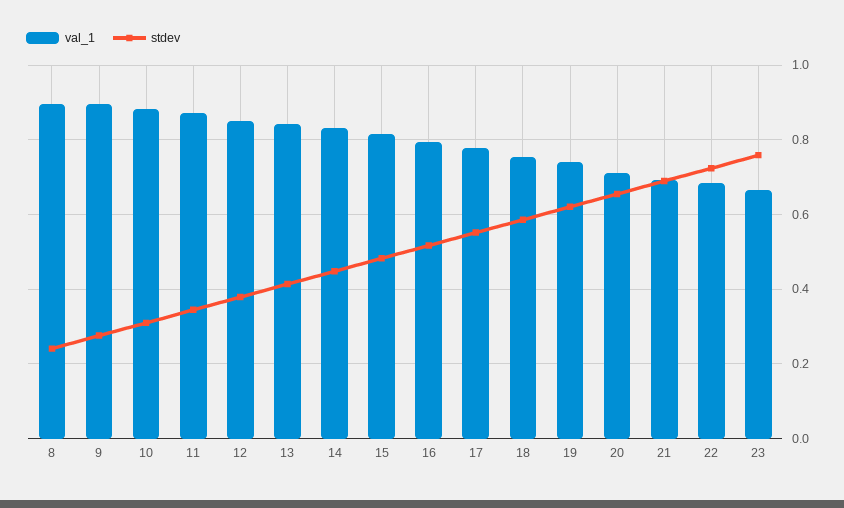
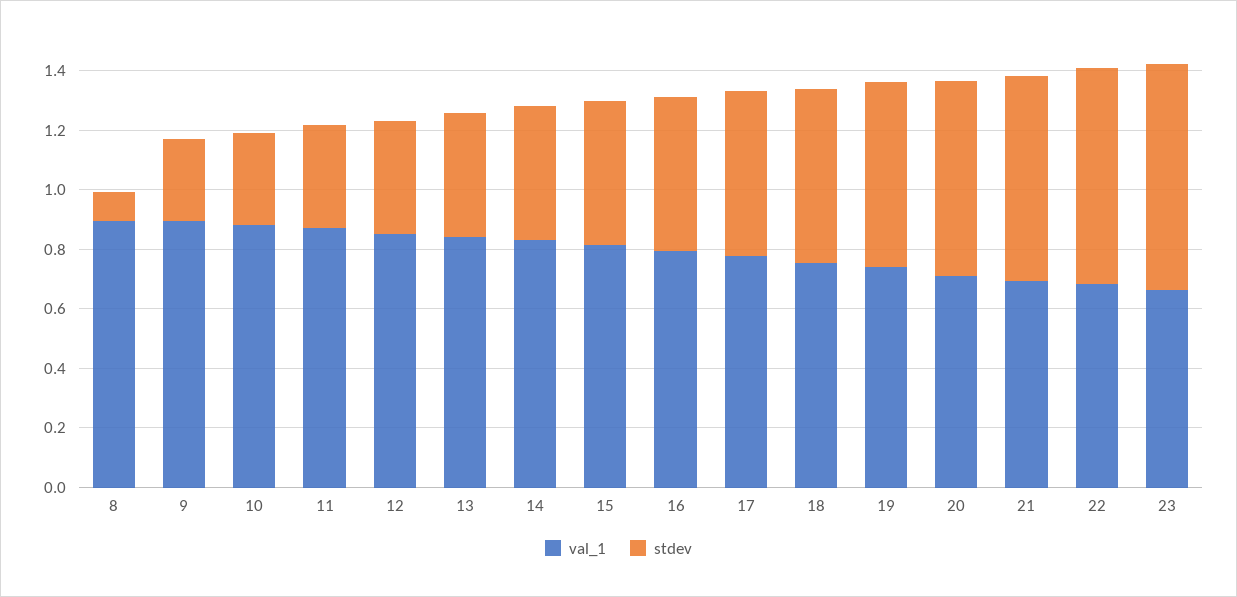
  {
    "val_1": {
      "8": 0.9,
      "9": 0.9,
      "10": 0.88,
      "11": 0.88,
      "12": 0.86,
      "13": 0.84,
      "14": 0.84,
      "15": 0.82,
      "16": 0.8,
      "17": 0.78,
      "18": 0.76,
      "19": 0.74,
      "20": 0.72,
      "21": 0.7,
      "22": 0.68,
      "23": 0.66
    },
    "stdev": {
-     "8": 0.24,
+     "8": 0.1,
      "9": 0.28,
      "10": 0.32,
      "11": 0.34,
      "12": 0.38,
      "13": 0.42,
      "14": 0.44,
      "15": 0.48,
      "16": 0.52,
      "17": 0.56,
      "18": 0.58,
      "19": 0.62,
      "20": 0.66,
      "21": 0.7,
      "22": 0.72,
      "23": 0.76
    }
  }

